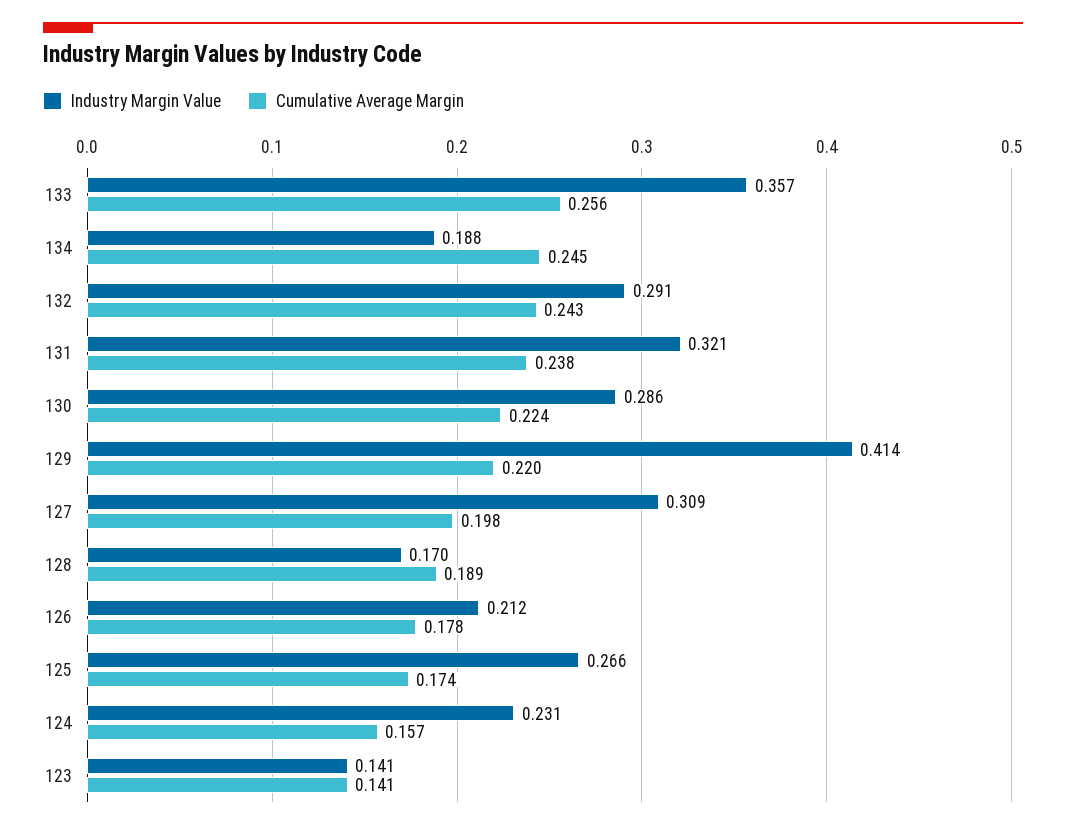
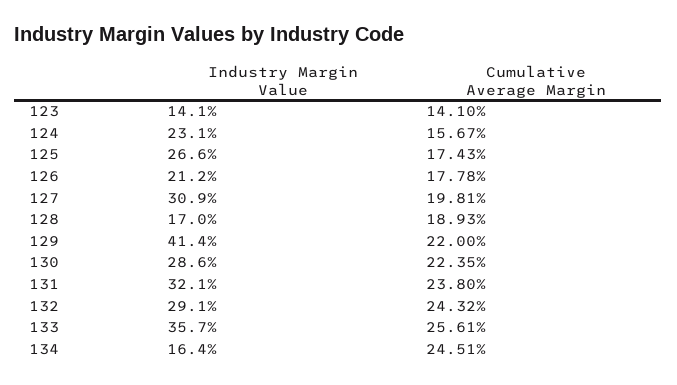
  {
    "Industry Margin Value": {
      "133": 0.357,
-     "134": 0.188,
+     "134": 0.164,
      "132": 0.291,
      "131": 0.321,
      "130": 0.286,
      "129": 0.414,
      "127": 0.309,
      "128": 0.17,
      "126": 0.212,
      "125": 0.266,
      "124": 0.231,
      "123": 0.141
    },
    "Cumulative Average Margin": {
      "133": 0.2561,
      "134": 0.2451,
      "132": 0.2432,
      "131": 0.238,
      "130": 0.2235,
      "129": 0.22,
      "127": 0.1981,
      "128": 0.1893,
      "126": 0.1778,
      "125": 0.1743,
      "124": 0.1567,
      "123": 0.141
    }
  }

